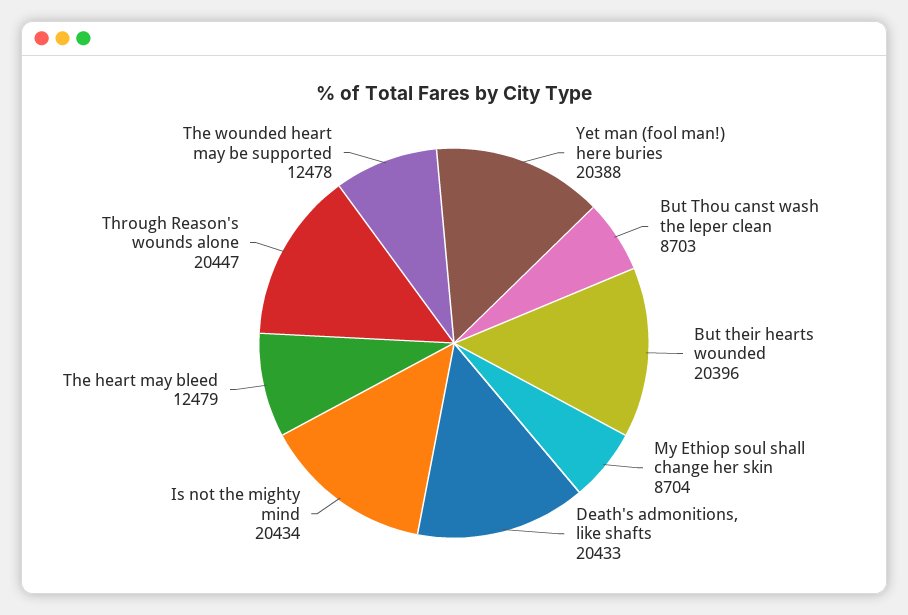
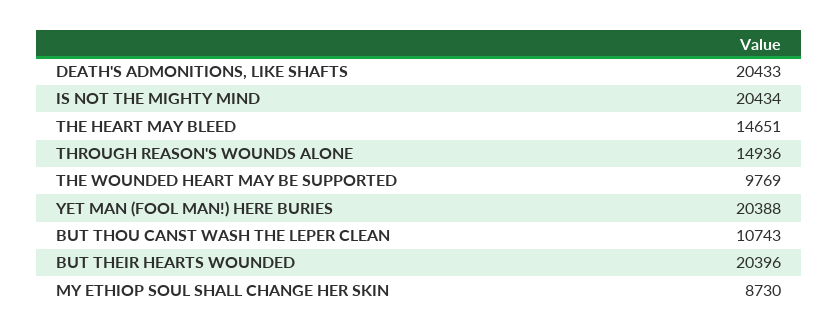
  {
    "Yet man (fool man!) here buries": 20388,
-   "But Thou canst wash the leper clean": 8703,
+   "But Thou canst wash the leper clean": 10743,
    "But their hearts wounded": 20396,
-   "My Ethiop soul shall change her skin": 8704,
+   "My Ethiop soul shall change her skin": 8730,
    "Death's admonitions, like shafts": 20433,
    "Is not the mighty mind": 20434,
-   "The heart may bleed": 12479,
+   "The heart may bleed": 14651,
-   "Through Reason's wounds alone": 20447,
+   "Through Reason's wounds alone": 14936,
-   "The wounded heart may be supported": 12478
+   "The wounded heart may be supported": 9769
  }

